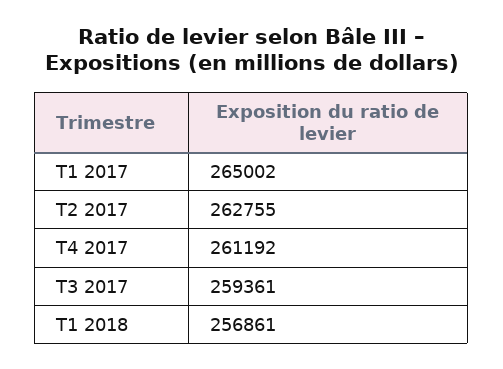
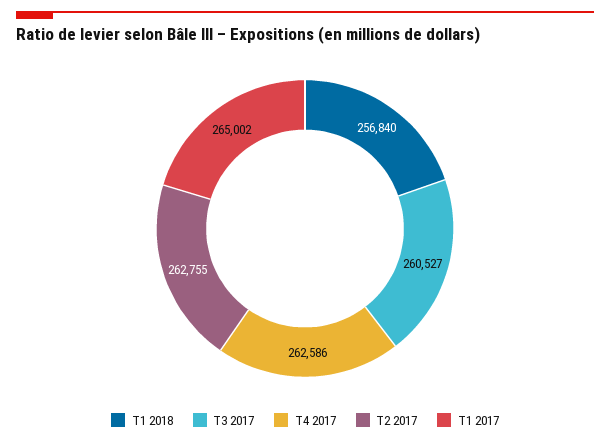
  {
    "T1 2017": 265002,
    "T2 2017": 262755,
-   "T4 2017": 261192,
+   "T4 2017": 262586,
-   "T3 2017": 259361,
+   "T3 2017": 260527,
-   "T1 2018": 256861
+   "T1 2018": 256840
  }

